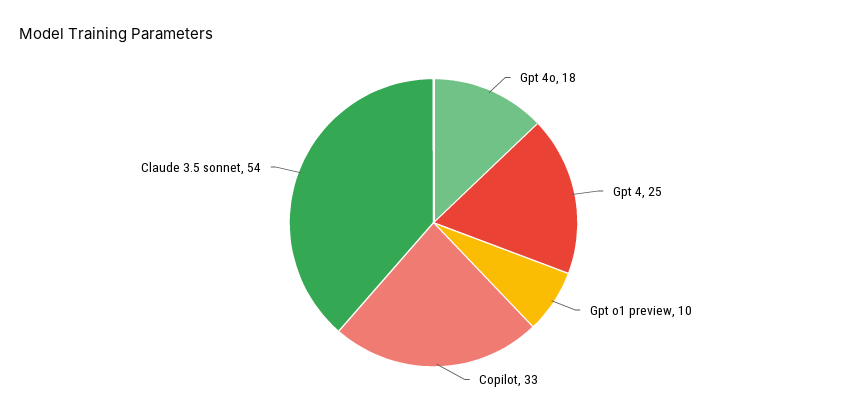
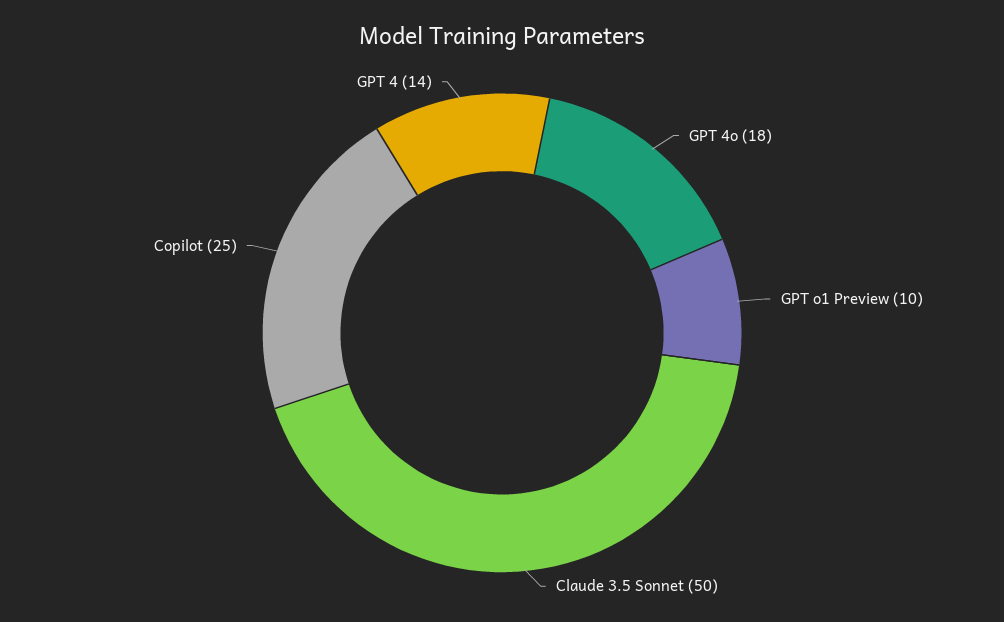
  {
    "Gpt 4o": 18,
-   "Gpt 4": 25,
+   "Gpt 4": 14,
    "Gpt o1 preview": 10,
-   "Copilot": 33,
+   "Copilot": 25,
-   "Claude 3.5 sonnet": 54
+   "Claude 3.5 sonnet": 50
  }

